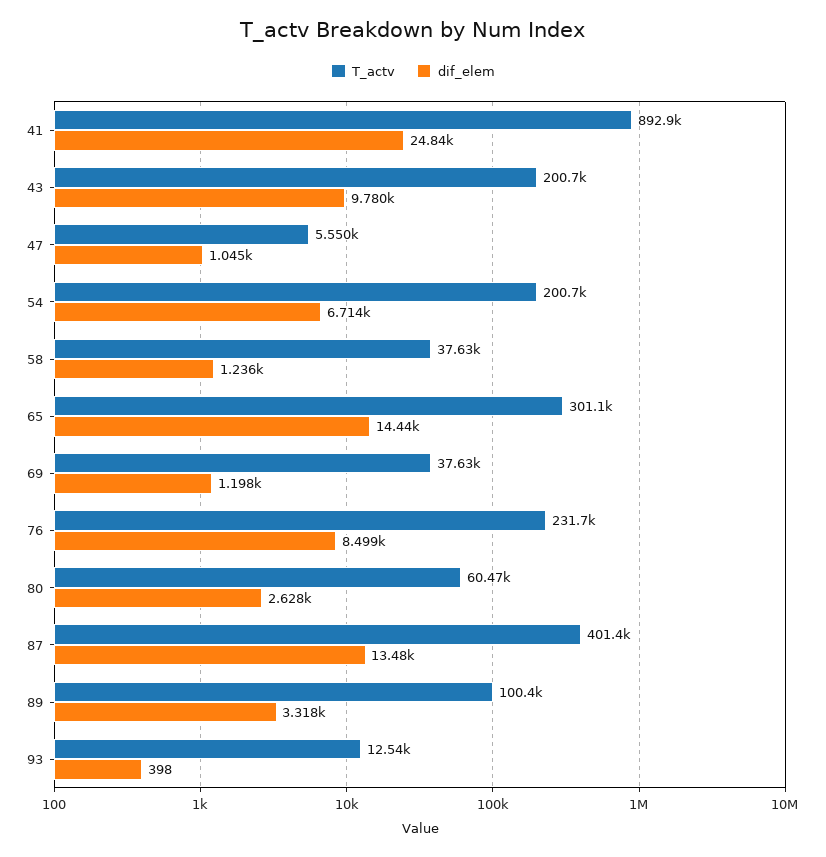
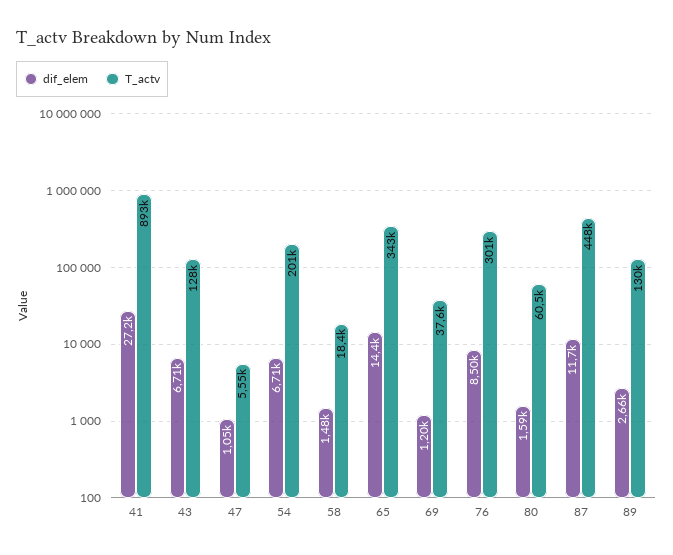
  {
    "T_actv": {
      "41": 892900,
-     "43": 200700,
+     "43": 128000,
      "47": 5550,
      "54": 200700,
-     "58": 37630,
+     "58": 18400,
-     "65": 301100,
+     "65": 343000,
      "69": 37630,
-     "76": 231700,
+     "76": 301000,
      "80": 60470,
-     "87": 401400,
+     "87": 448000,
-     "89": 100400,
+     "89": 130000
-     "93": 12540
    },
    "dif_elem": {
-     "41": 24840,
+     "41": 27200,
-     "43": 9780,
+     "43": 6710,
      "47": 1045,
      "54": 6714,
-     "58": 1236,
+     "58": 1480,
      "65": 14440,
      "69": 1198,
      "76": 8499,
-     "80": 2628,
+     "80": 1590,
-     "87": 13480,
+     "87": 11700,
-     "89": 3318,
+     "89": 2660
-     "93": 398
    }
  }

